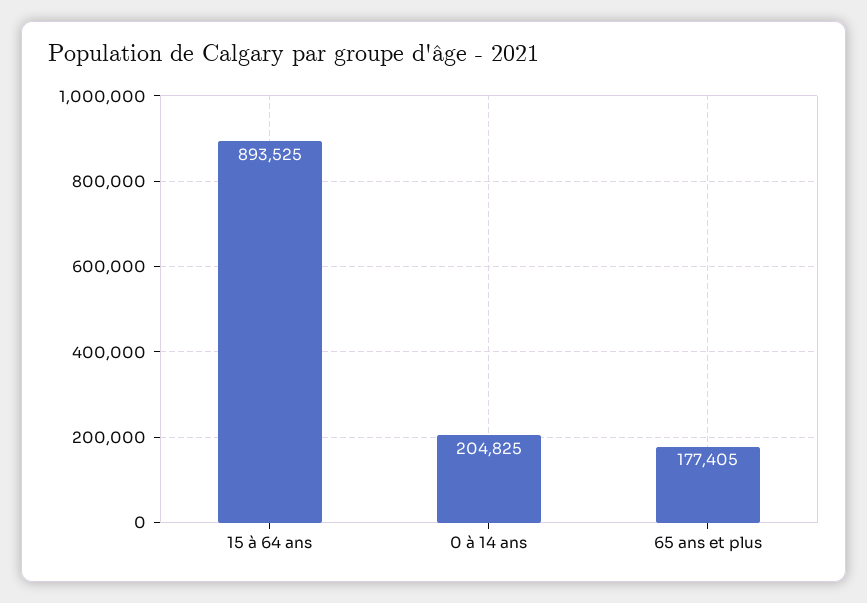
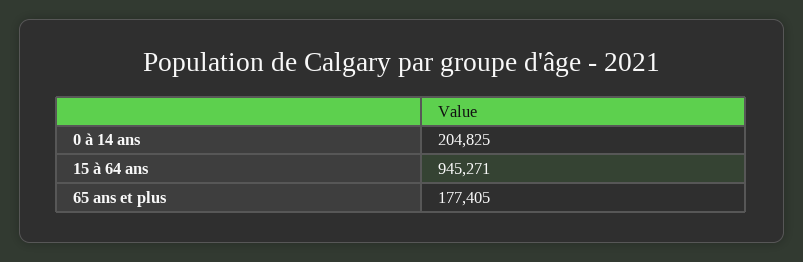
  {
-   "15 à 64 ans": 893525,
+   "15 à 64 ans": 945271,
    "0 à 14 ans": 204825,
    "65 ans et plus": 177405
  }

